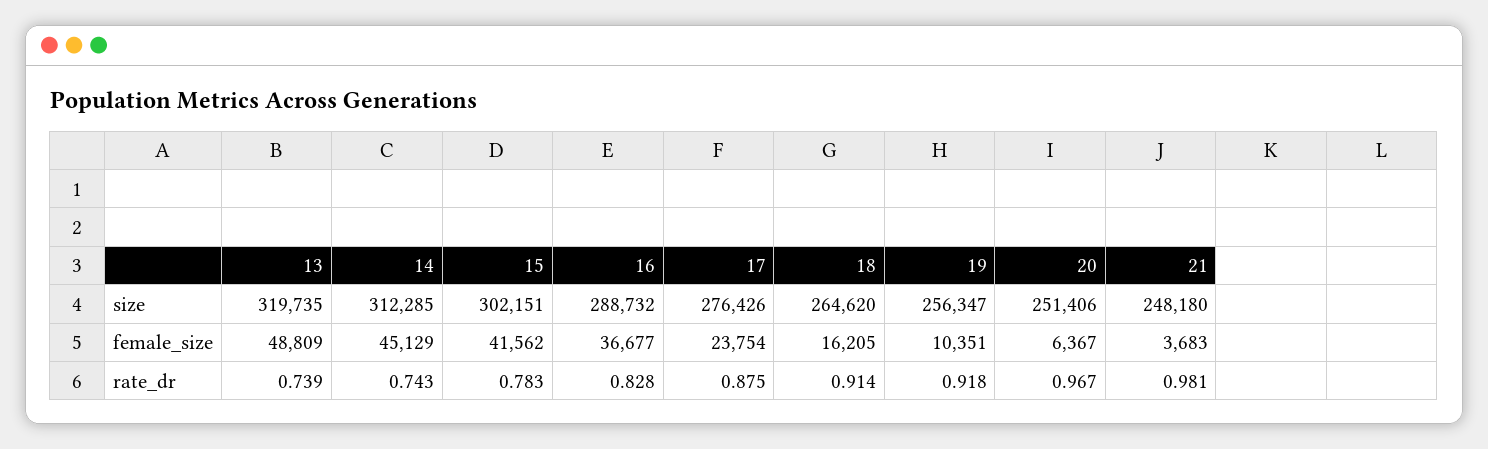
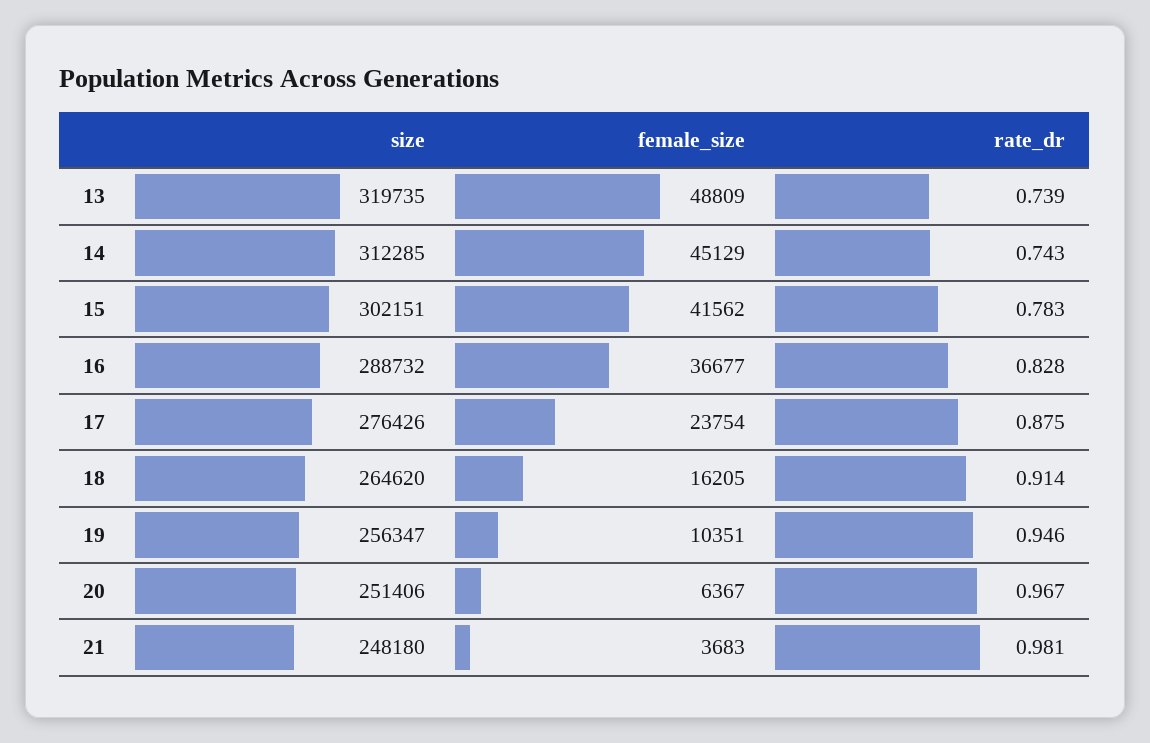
  {
    "13": {
      "size": 319735,
      "female_size": 48809,
      "rate_dr": 0.739
    },
    "14": {
      "size": 312285,
      "female_size": 45129,
      "rate_dr": 0.743
    },
    "15": {
      "size": 302151,
      "female_size": 41562,
      "rate_dr": 0.783
    },
    "16": {
      "size": 288732,
      "female_size": 36677,
      "rate_dr": 0.828
    },
    "17": {
      "size": 276426,
      "female_size": 23754,
      "rate_dr": 0.875
    },
    "18": {
      "size": 264620,
      "female_size": 16205,
      "rate_dr": 0.914
    },
    "19": {
      "size": 256347,
      "female_size": 10351,
-     "rate_dr": 0.918
+     "rate_dr": 0.946
    },
    "20": {
      "size": 251406,
      "female_size": 6367,
      "rate_dr": 0.967
    },
    "21": {
      "size": 248180,
      "female_size": 3683,
      "rate_dr": 0.981
    }
  }

